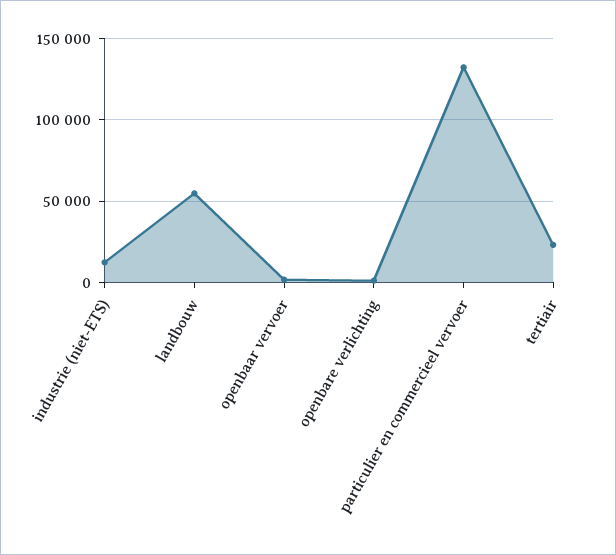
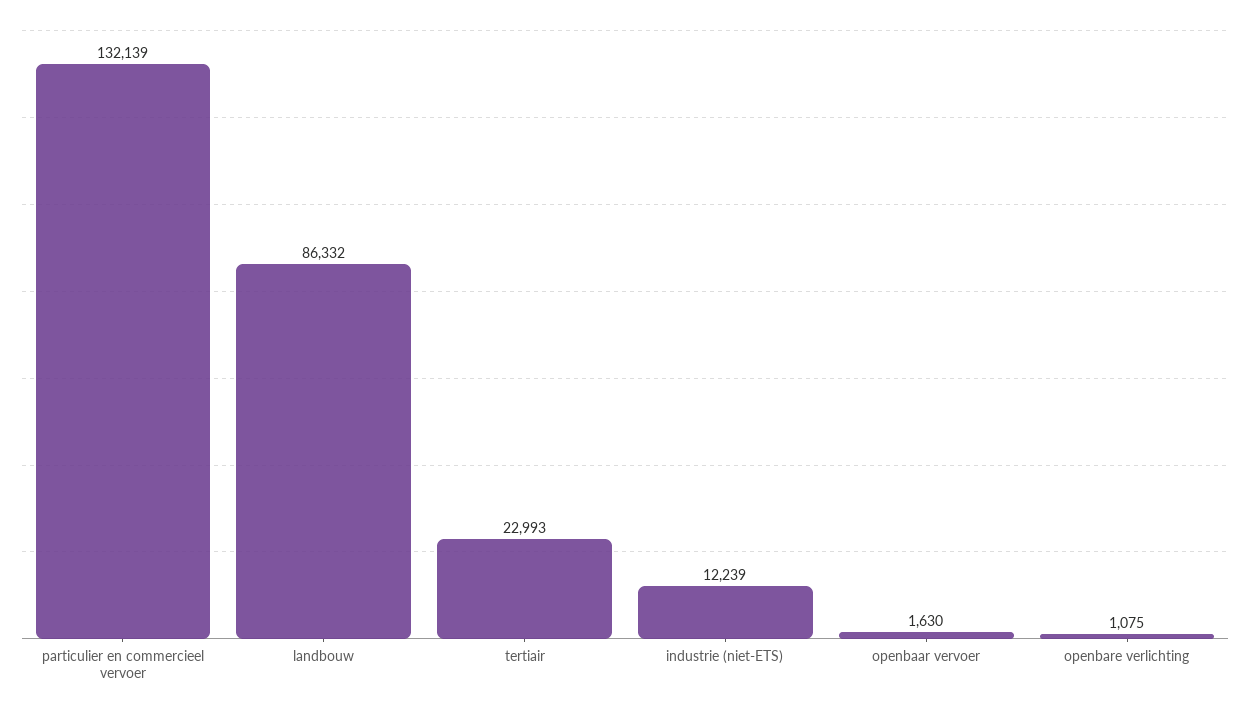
  {
    "industrie (niet-ETS)": 12239,
-   "landbouw": 55000,
+   "landbouw": 86332,
    "openbaar vervoer": 1630,
    "openbare verlichting": 1075,
    "particulier en commercieel vervoer": 132139,
    "tertiair": 22993
  }

